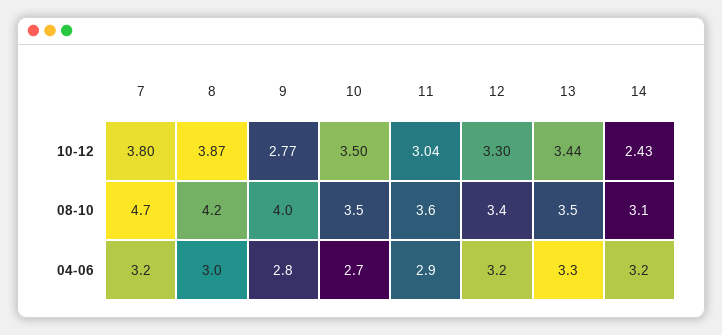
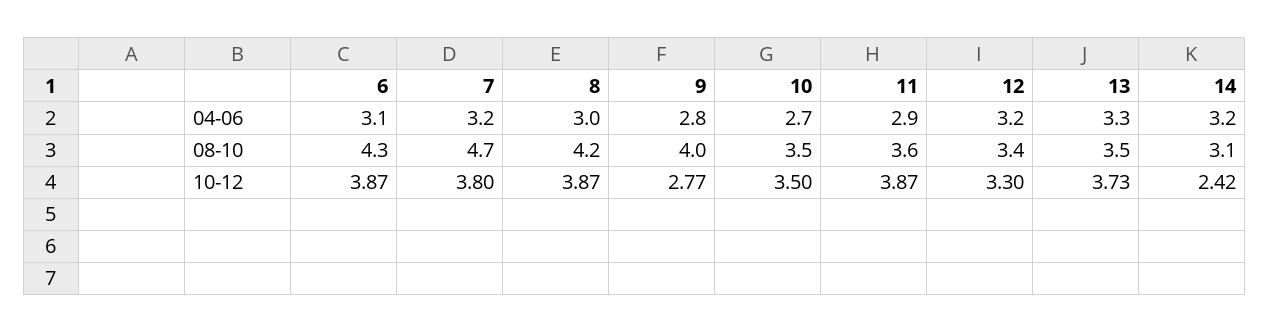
  {
    "7": {
      "10-12": 3.8,
      "08-10": 4.7,
      "04-06": 3.2
    },
    "8": {
      "10-12": 3.87,
      "08-10": 4.2,
      "04-06": 3
    },
    "9": {
      "10-12": 2.77,
      "08-10": 4,
      "04-06": 2.8
    },
    "10": {
      "10-12": 3.5,
      "08-10": 3.5,
      "04-06": 2.7
    },
    "11": {
-     "10-12": 3.04,
+     "10-12": 3.87,
      "08-10": 3.6,
      "04-06": 2.9
    },
    "12": {
      "10-12": 3.3,
      "08-10": 3.4,
      "04-06": 3.2
    },
    "13": {
-     "10-12": 3.44,
+     "10-12": 3.73,
      "08-10": 3.5,
      "04-06": 3.3
    },
    "14": {
-     "10-12": 2.43,
+     "10-12": 2.42,
      "08-10": 3.1,
      "04-06": 3.2
-   }
+   },
+   "6": {
+     "04-06": 3.1,
+     "08-10": 4.3,
+     "10-12": 3.87
+   }
  }

